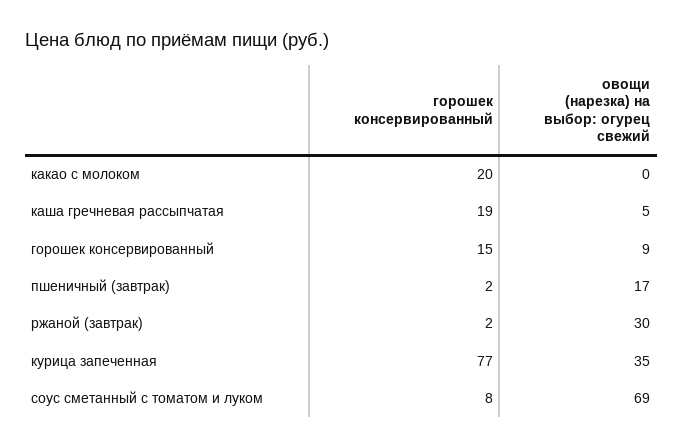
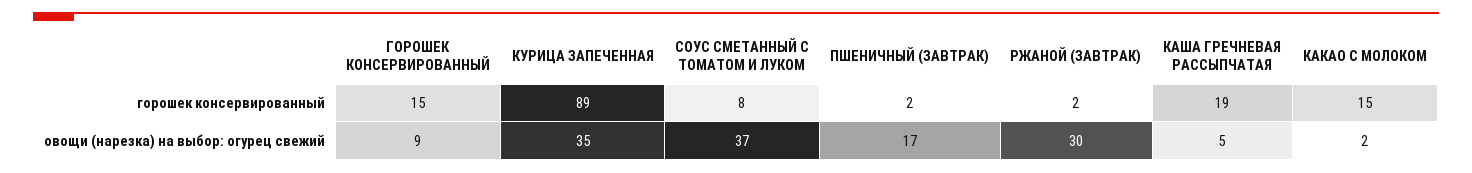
  {
    "горошек консервированный": {
-     "какао с молоком": 20,
+     "какао с молоком": 15,
      "каша гречневая рассыпчатая": 19,
      "горошек консервированный": 15,
      "пшеничный (завтрак)": 2,
      "ржаной (завтрак)": 2,
-     "курица запеченная": 77,
+     "курица запеченная": 89,
      "соус сметанный с томатом и луком": 8
    },
    "овощи (нарезка) на выбор: огурец свежий": {
-     "какао с молоком": 0,
+     "какао с молоком": 2,
      "каша гречневая рассыпчатая": 5,
      "горошек консервированный": 9,
      "пшеничный (завтрак)": 17,
      "ржаной (завтрак)": 30,
      "курица запеченная": 35,
-     "соус сметанный с томатом и луком": 69
+     "соус сметанный с томатом и луком": 37
    }
  }

